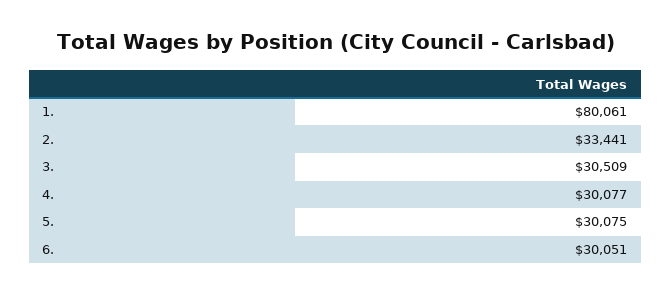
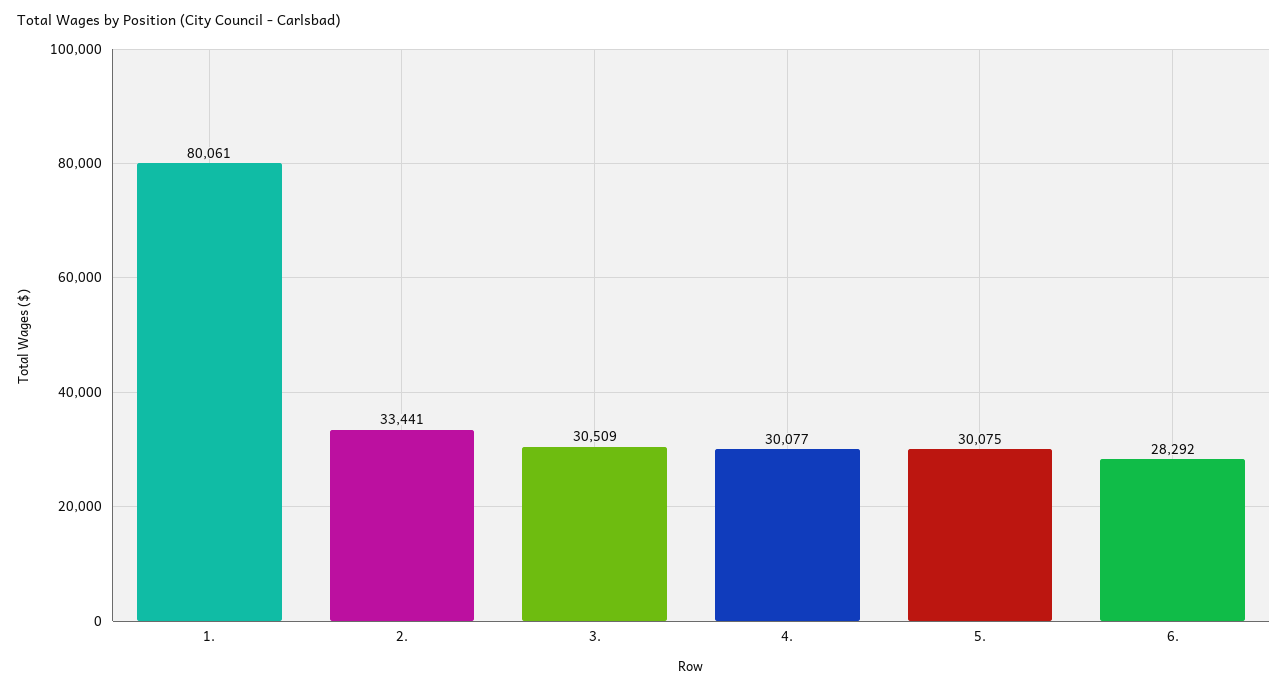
  {
    "1.": 80061,
    "2.": 33441,
    "3.": 30509,
    "4.": 30077,
    "5.": 30075,
-   "6.": 30051
+   "6.": 28292
  }

